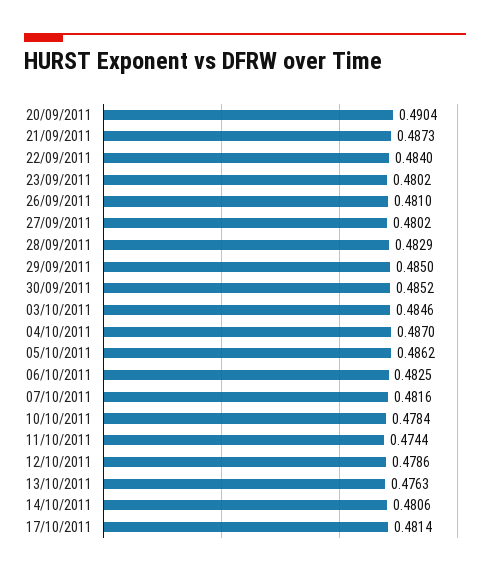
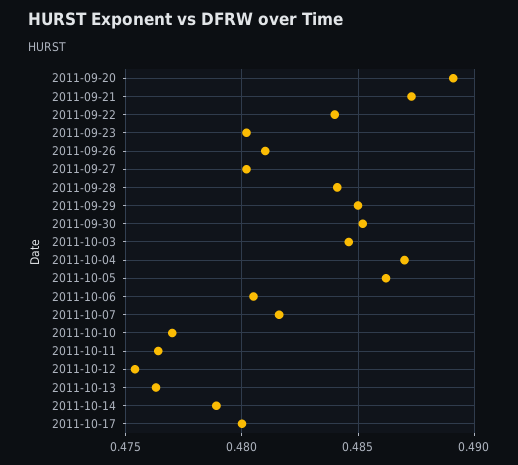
  {
-   "20/09/2011": 0.4904,
+   "20/09/2011": 0.489,
    "21/09/2011": 0.4873,
    "22/09/2011": 0.484,
    "23/09/2011": 0.4802,
    "26/09/2011": 0.481,
    "27/09/2011": 0.4802,
-   "28/09/2011": 0.4829,
+   "28/09/2011": 0.484,
    "29/09/2011": 0.485,
    "30/09/2011": 0.4852,
    "03/10/2011": 0.4846,
    "04/10/2011": 0.487,
    "05/10/2011": 0.4862,
-   "06/10/2011": 0.4825,
+   "06/10/2011": 0.4805,
    "07/10/2011": 0.4816,
-   "10/10/2011": 0.4784,
+   "10/10/2011": 0.477,
-   "11/10/2011": 0.4744,
+   "11/10/2011": 0.4765,
-   "12/10/2011": 0.4786,
+   "12/10/2011": 0.4755,
    "13/10/2011": 0.4763,
-   "14/10/2011": 0.4806,
+   "14/10/2011": 0.479,
-   "17/10/2011": 0.4814
+   "17/10/2011": 0.48
  }

